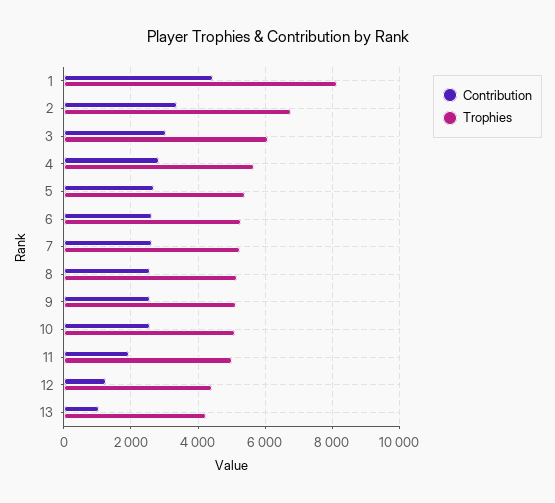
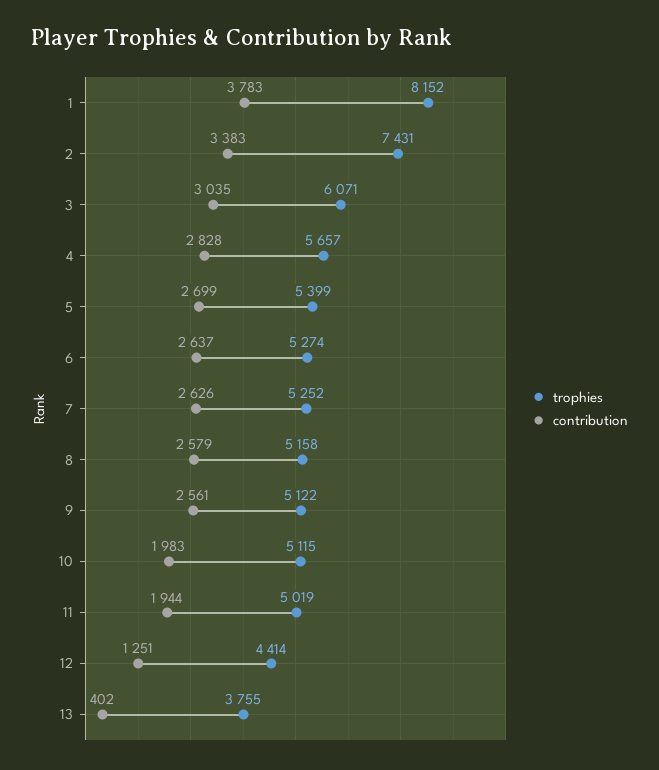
  {
    "Contribution": {
-     "1": 4400,
+     "1": 3783,
      "2": 3383,
      "3": 3035,
      "4": 2828,
      "5": 2699,
      "6": 2637,
      "7": 2626,
      "8": 2579,
      "9": 2561,
-     "10": 2600,
+     "10": 1983,
      "11": 1944,
      "12": 1251,
-     "13": 1000
+     "13": 402
    },
    "Trophies": {
      "1": 8152,
-     "2": 6800,
+     "2": 7431,
      "3": 6071,
      "4": 5657,
      "5": 5399,
      "6": 5274,
      "7": 5252,
      "8": 5158,
      "9": 5122,
      "10": 5115,
      "11": 5019,
      "12": 4414,
-     "13": 4200
+     "13": 3755
    }
  }

